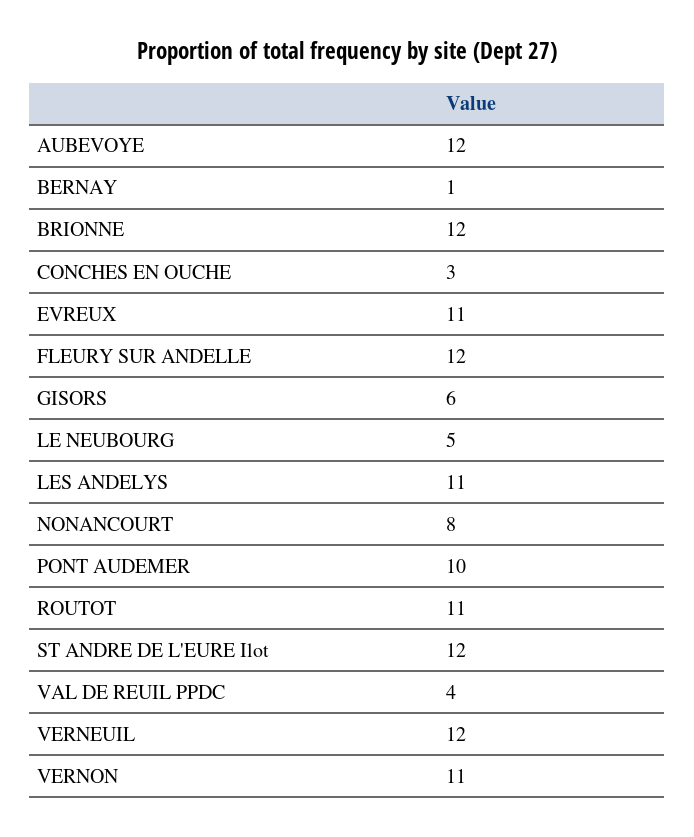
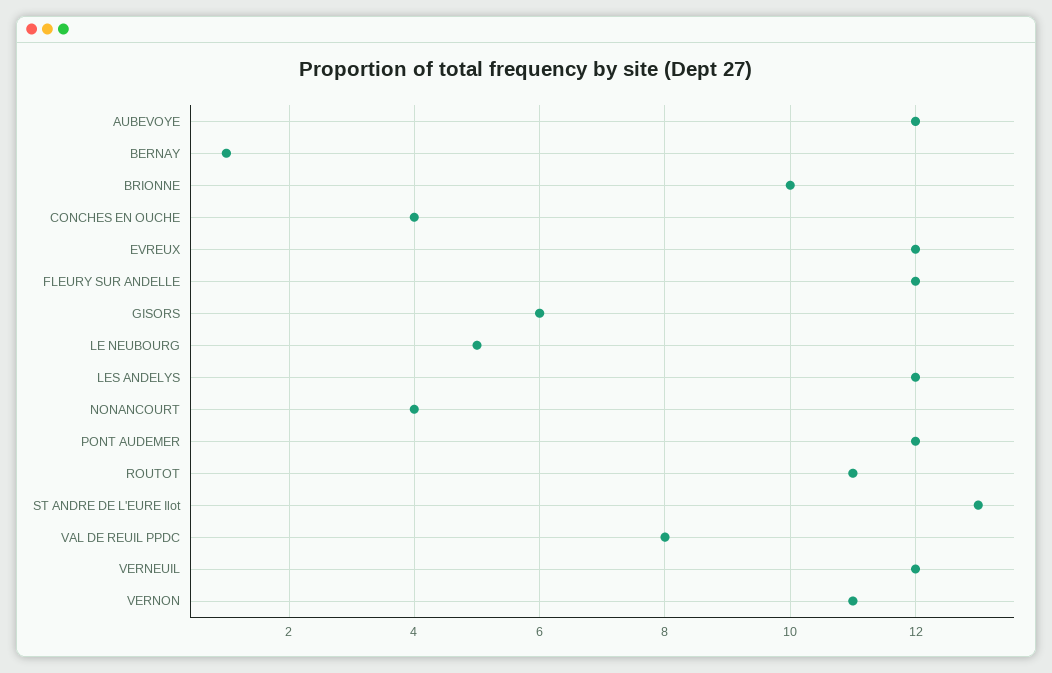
  {
    "AUBEVOYE": 12,
    "BERNAY": 1,
-   "BRIONNE": 12,
+   "BRIONNE": 10,
-   "CONCHES EN OUCHE": 3,
+   "CONCHES EN OUCHE": 4,
-   "EVREUX": 11,
+   "EVREUX": 12,
    "FLEURY SUR ANDELLE": 12,
    "GISORS": 6,
    "LE NEUBOURG": 5,
-   "LES ANDELYS": 11,
+   "LES ANDELYS": 12,
-   "NONANCOURT": 8,
+   "NONANCOURT": 4,
-   "PONT AUDEMER": 10,
+   "PONT AUDEMER": 12,
    "ROUTOT": 11,
-   "ST ANDRE DE L'EURE Ilot": 12,
+   "ST ANDRE DE L'EURE Ilot": 13,
-   "VAL DE REUIL PPDC": 4,
+   "VAL DE REUIL PPDC": 8,
    "VERNEUIL": 12,
    "VERNON": 11
  }

